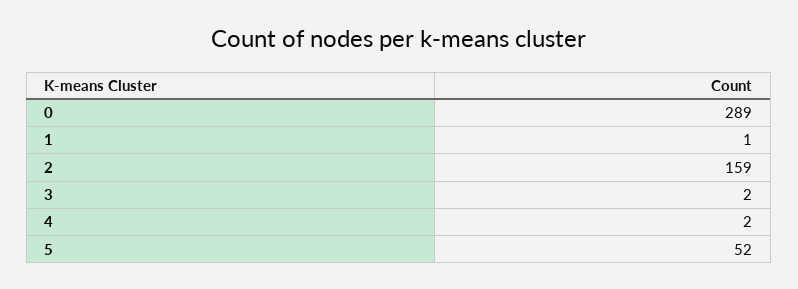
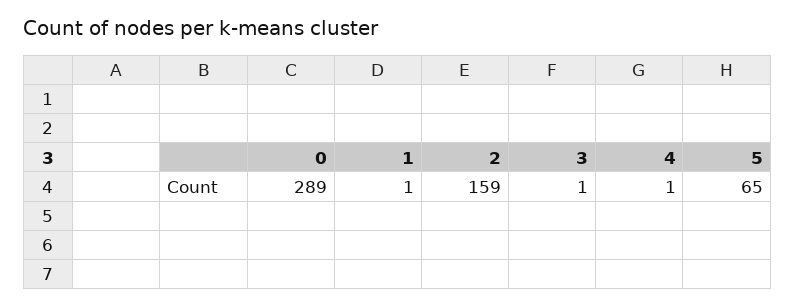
  {
    "0": 289,
    "1": 1,
    "2": 159,
-   "3": 2,
+   "3": 1,
-   "4": 2,
+   "4": 1,
-   "5": 52
+   "5": 65
  }

